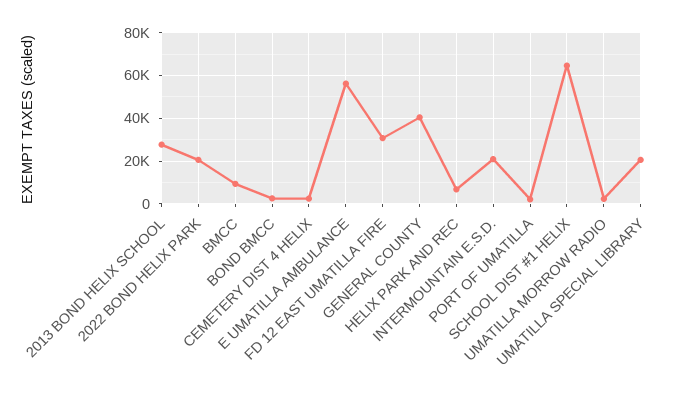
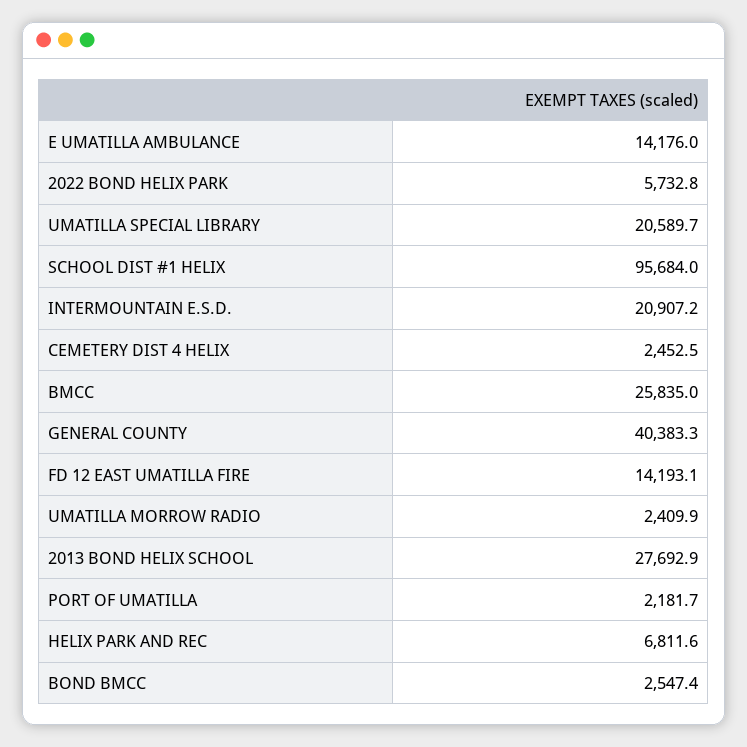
  {
    "2013 BOND HELIX SCHOOL": 27692.9,
-   "2022 BOND HELIX PARK": 20000,
+   "2022 BOND HELIX PARK": 5732.8,
-   "BMCC": 10000,
+   "BMCC": 25835,
    "BOND BMCC": 2547.4,
    "CEMETERY DIST 4 HELIX": 2452.5,
-   "E UMATILLA AMBULANCE": 55000,
+   "E UMATILLA AMBULANCE": 14176,
-   "FD 12 EAST UMATILLA FIRE": 30000,
+   "FD 12 EAST UMATILLA FIRE": 14193.1,
    "GENERAL COUNTY": 40383.3,
    "HELIX PARK AND REC": 6811.6,
    "INTERMOUNTAIN E.S.D.": 20907.2,
    "PORT OF UMATILLA": 2181.7,
-   "SCHOOL DIST #1 HELIX": 65000,
+   "SCHOOL DIST #1 HELIX": 95684,
    "UMATILLA MORROW RADIO": 2409.9,
    "UMATILLA SPECIAL LIBRARY": 20589.7
  }

